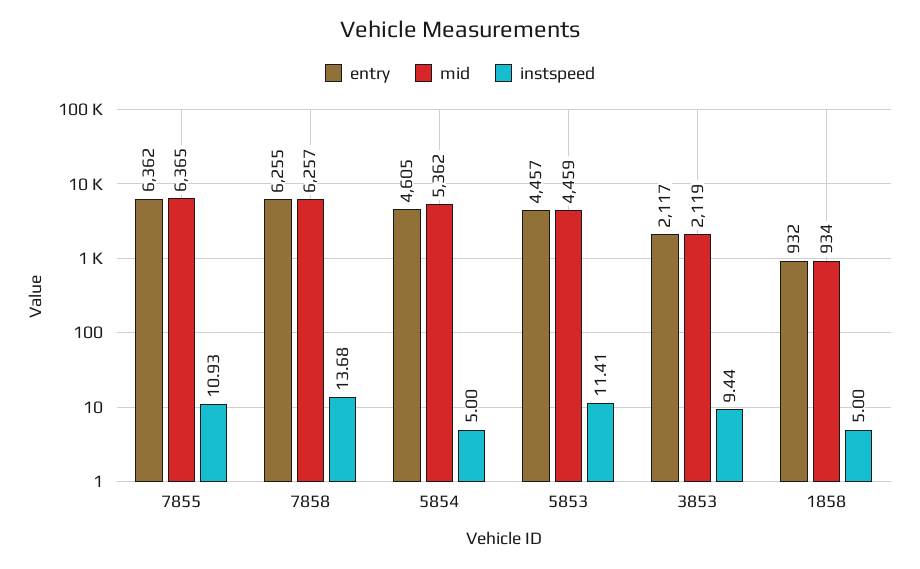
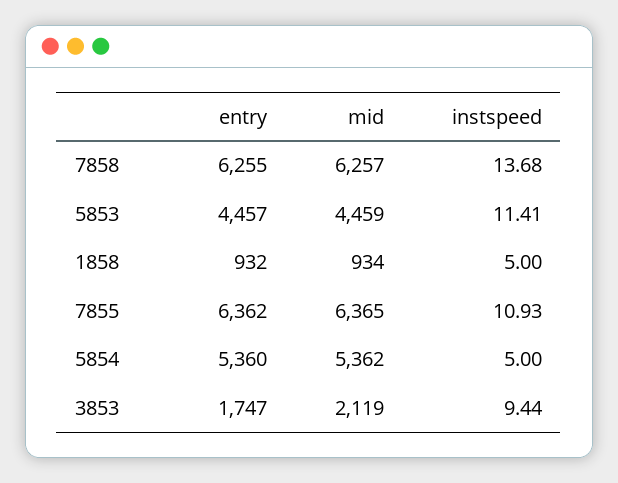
  {
    "entry": {
      "7855": 6362,
      "7858": 6255,
-     "5854": 4605,
+     "5854": 5360,
      "5853": 4457,
-     "3853": 2117,
+     "3853": 1747,
      "1858": 932
    },
    "mid": {
      "7855": 6365,
      "7858": 6257,
      "5854": 5362,
      "5853": 4459,
      "3853": 2119,
      "1858": 934
    },
    "instspeed": {
      "7855": 10.93,
      "7858": 13.68,
      "5854": 5,
      "5853": 11.41,
      "3853": 9.44,
      "1858": 5
    }
  }

